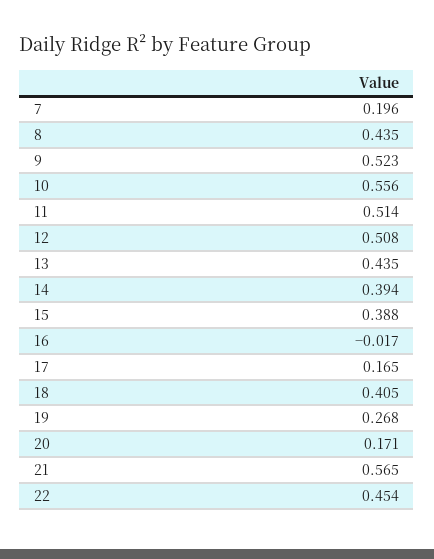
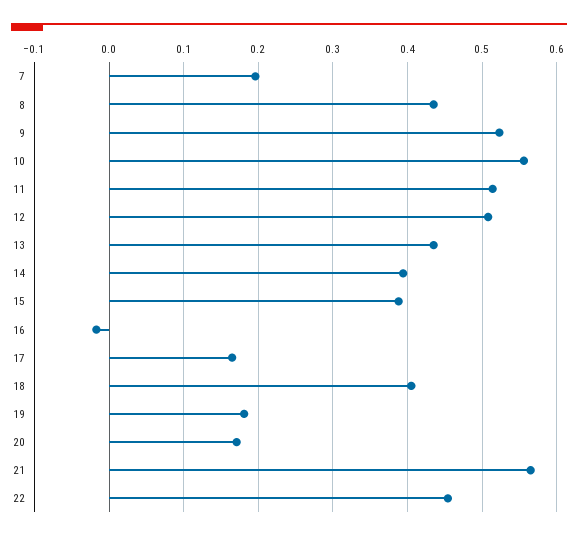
  {
    "7": 0.196,
    "8": 0.435,
    "9": 0.523,
    "10": 0.556,
    "11": 0.514,
    "12": 0.508,
    "13": 0.435,
    "14": 0.394,
    "15": 0.388,
    "16": -0.017,
    "17": 0.165,
    "18": 0.405,
-   "19": 0.268,
+   "19": 0.18,
    "20": 0.171,
    "21": 0.565,
    "22": 0.454
  }

